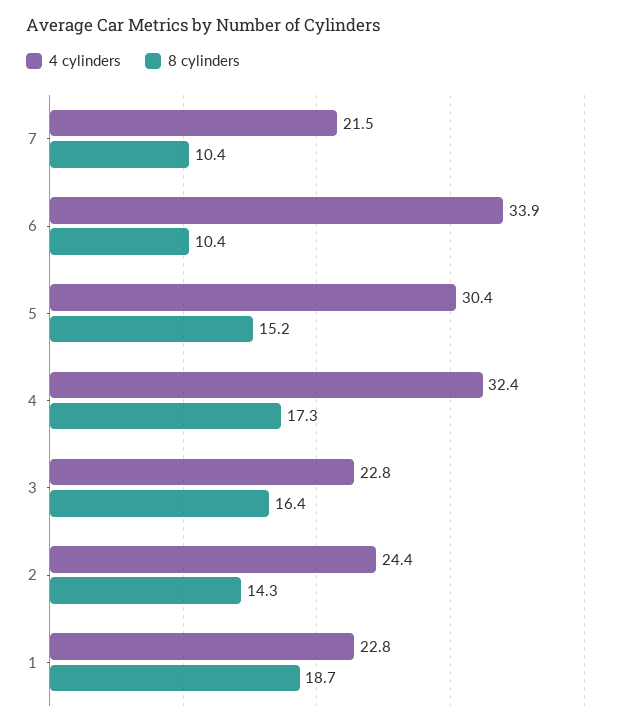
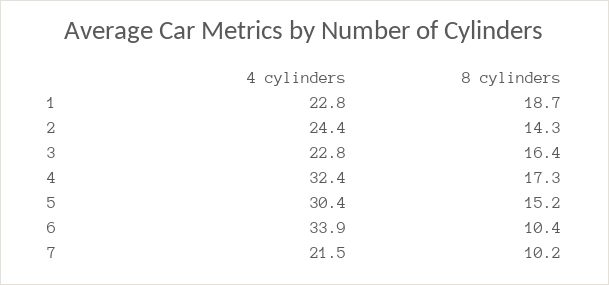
  {
    "4 cylinders": {
      "7": 21.5,
      "6": 33.9,
      "5": 30.4,
      "4": 32.4,
      "3": 22.8,
      "2": 24.4,
      "1": 22.8
    },
    "8 cylinders": {
-     "7": 10.4,
+     "7": 10.2,
      "6": 10.4,
      "5": 15.2,
      "4": 17.3,
      "3": 16.4,
      "2": 14.3,
      "1": 18.7
    }
  }

